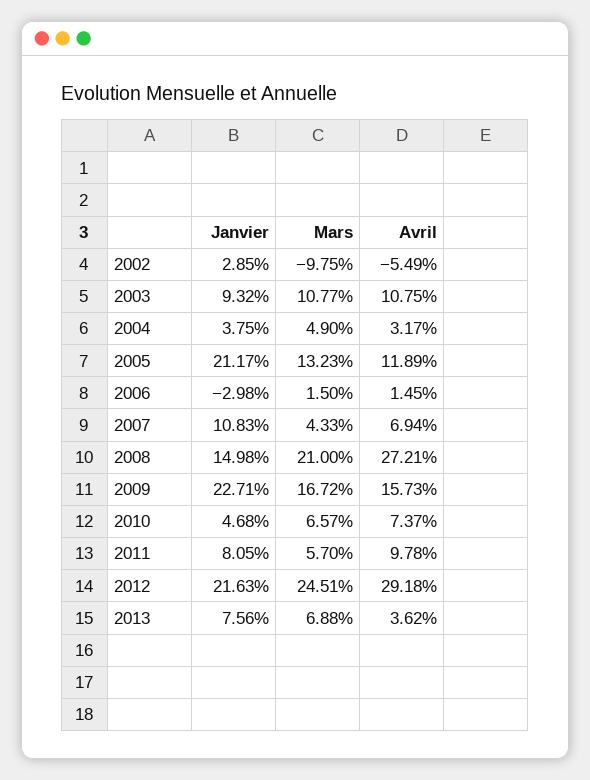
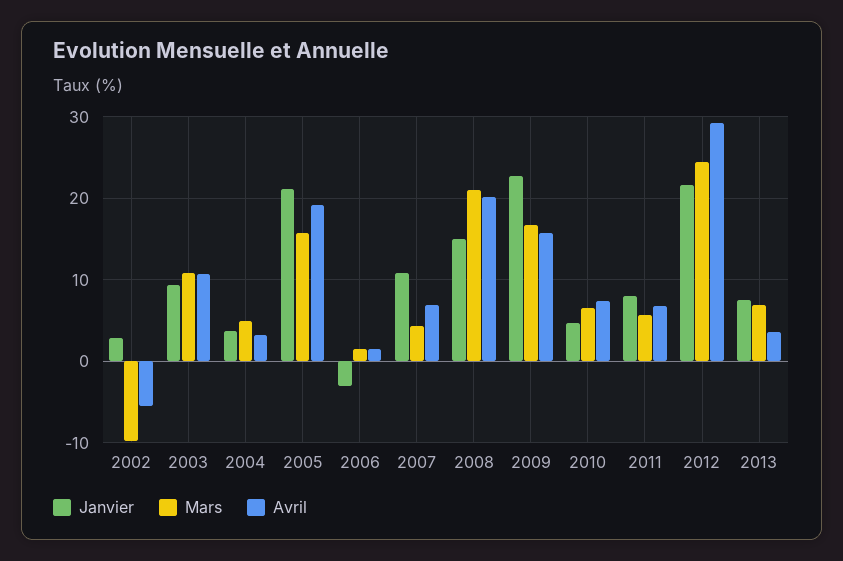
  {
    "Janvier": {
      "2002": 2.85,
      "2003": 9.32,
      "2004": 3.75,
      "2005": 21.17,
      "2006": -2.98,
      "2007": 10.83,
      "2008": 14.98,
      "2009": 22.71,
      "2010": 4.68,
      "2011": 8.05,
      "2012": 21.63,
      "2013": 7.56
    },
    "Mars": {
      "2002": -9.75,
      "2003": 10.77,
      "2004": 4.9,
-     "2005": 13.23,
+     "2005": 16,
      "2006": 1.5,
      "2007": 4.33,
      "2008": 21,
      "2009": 16.72,
      "2010": 6.57,
      "2011": 5.7,
      "2012": 24.51,
      "2013": 6.88
    },
    "Avril": {
      "2002": -5.49,
      "2003": 10.75,
      "2004": 3.17,
-     "2005": 11.89,
+     "2005": 19,
      "2006": 1.45,
      "2007": 6.94,
-     "2008": 27.21,
+     "2008": 20,
      "2009": 15.73,
      "2010": 7.37,
-     "2011": 9.78,
+     "2011": 7,
      "2012": 29.18,
      "2013": 3.62
    }
  }

